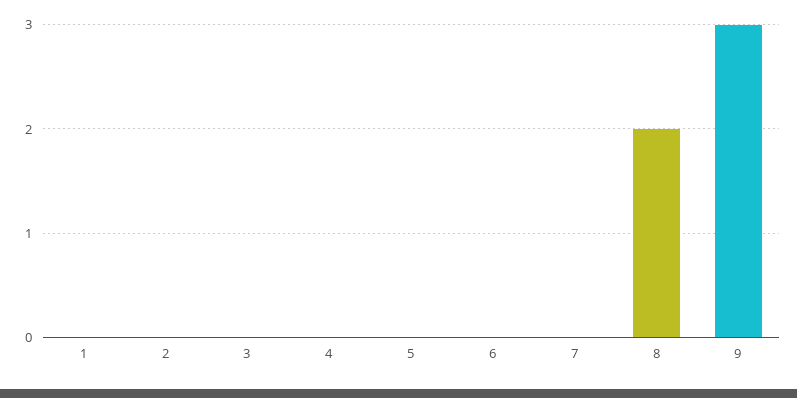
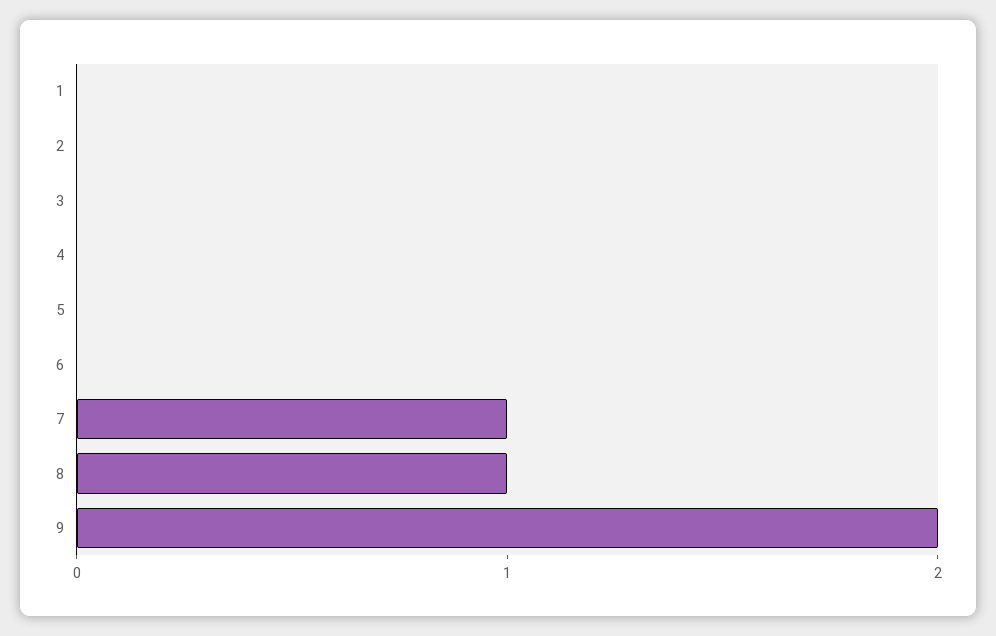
  {
    "1": 0,
    "2": 0,
    "3": 0,
    "4": 0,
    "5": 0,
    "6": 0,
-   "7": 0,
+   "7": 1,
-   "8": 2,
+   "8": 1,
-   "9": 3
+   "9": 2
  }

